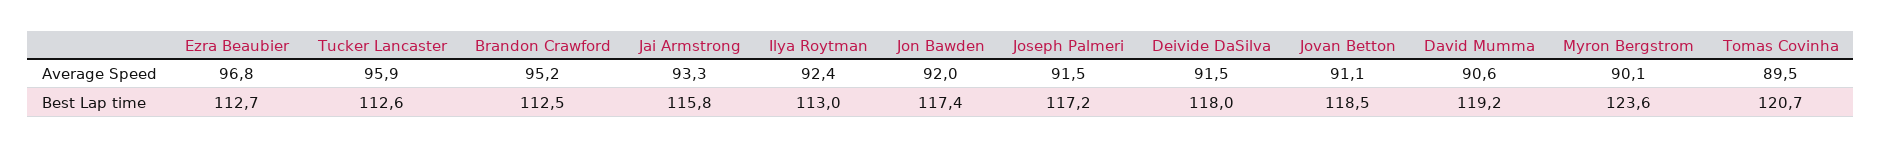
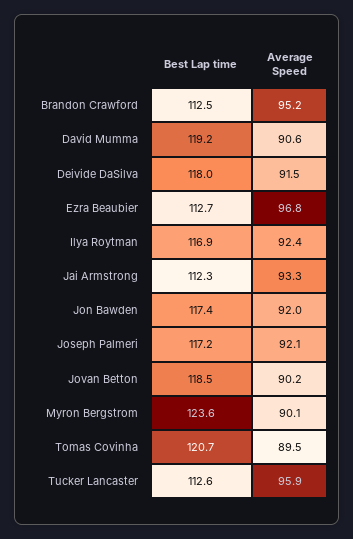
  {
    "Ezra Beaubier": {
      "Average Speed": 96.8,
      "Best Lap time": 112.7
    },
    "Tucker Lancaster": {
      "Average Speed": 95.9,
      "Best Lap time": 112.6
    },
    "Brandon Crawford": {
      "Average Speed": 95.2,
      "Best Lap time": 112.5
    },
    "Jai Armstrong": {
      "Average Speed": 93.3,
-     "Best Lap time": 115.8
+     "Best Lap time": 112.3
    },
    "Ilya Roytman": {
      "Average Speed": 92.4,
-     "Best Lap time": 113
+     "Best Lap time": 116.9
    },
    "Jon Bawden": {
      "Average Speed": 92,
      "Best Lap time": 117.4
    },
    "Joseph Palmeri": {
-     "Average Speed": 91.5,
+     "Average Speed": 92.1,
      "Best Lap time": 117.2
    },
    "Deivide DaSilva": {
      "Average Speed": 91.5,
      "Best Lap time": 118
    },
    "Jovan Betton": {
-     "Average Speed": 91.1,
+     "Average Speed": 90.2,
      "Best Lap time": 118.5
    },
    "David Mumma": {
      "Average Speed": 90.6,
      "Best Lap time": 119.2
    },
    "Myron Bergstrom": {
      "Average Speed": 90.1,
      "Best Lap time": 123.6
    },
    "Tomas Covinha": {
      "Average Speed": 89.5,
      "Best Lap time": 120.7
    }
  }

